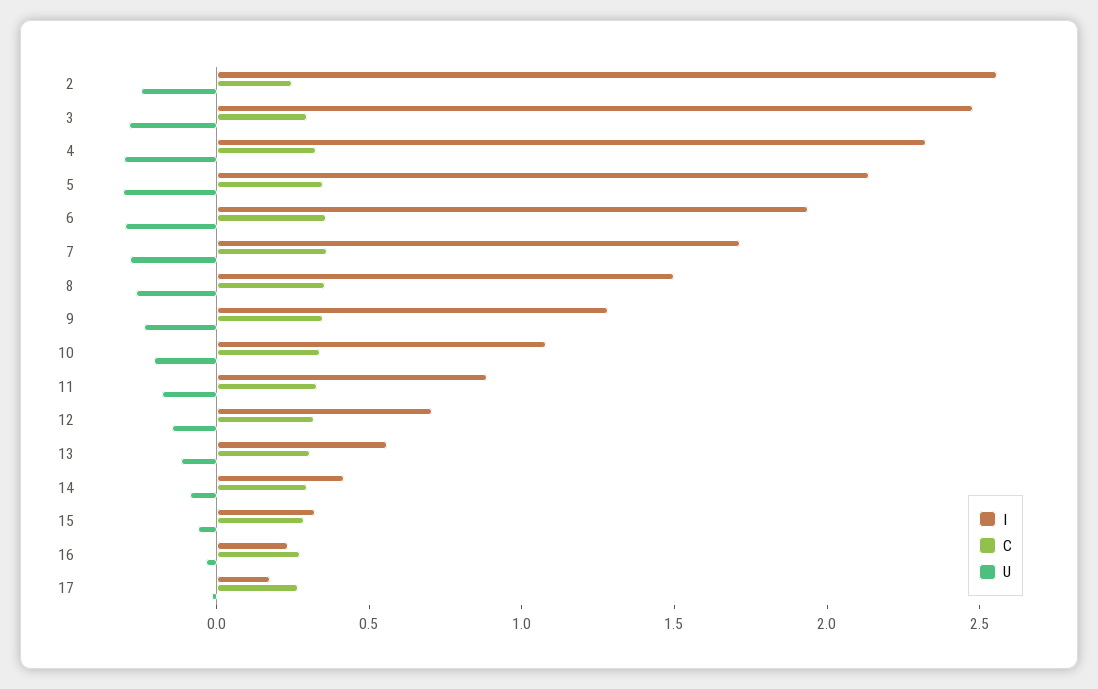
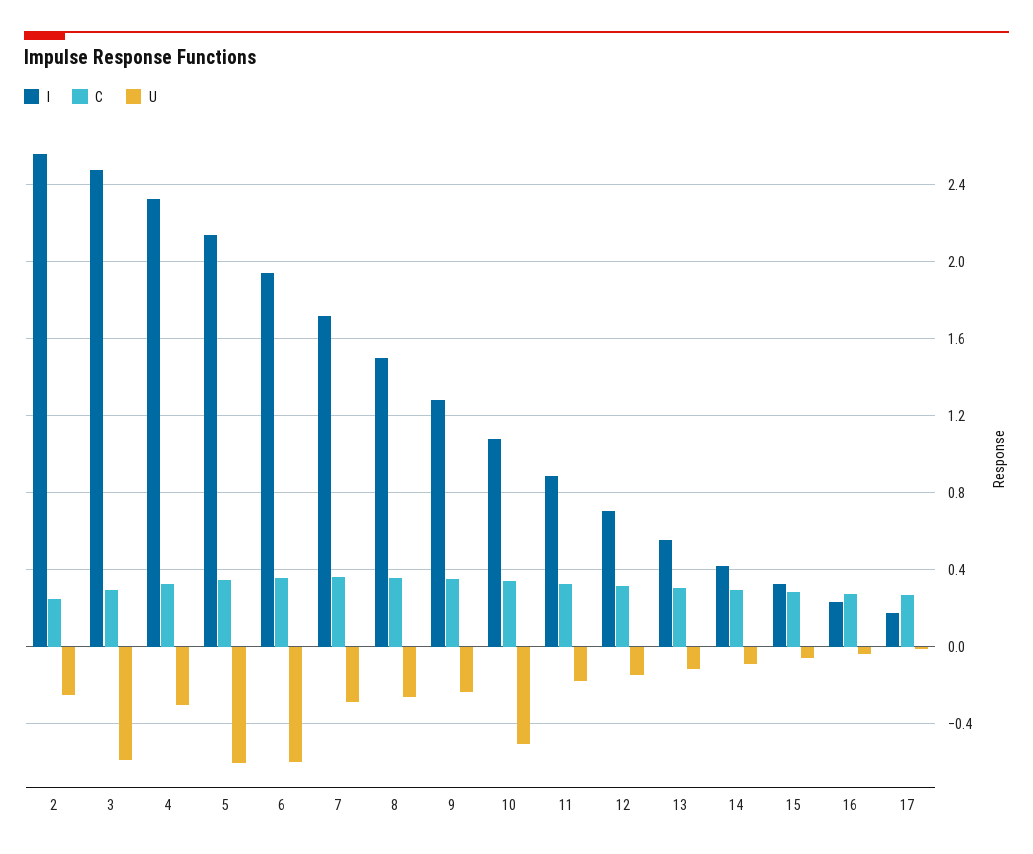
  {
    "I": {
      "2": 2.55,
      "3": 2.5,
      "4": 2.3,
      "5": 2.15,
      "6": 1.95,
      "7": 1.7,
      "8": 1.5,
      "9": 1.3,
      "10": 1.1,
      "11": 0.9,
      "12": 0.7,
      "13": 0.55,
      "14": 0.4,
      "15": 0.3,
      "16": 0.25,
      "17": 0.15
    },
    "C": {
      "2": 0.25,
      "3": 0.3,
      "4": 0.35,
      "5": 0.35,
      "6": 0.35,
      "7": 0.35,
      "8": 0.35,
      "9": 0.35,
      "10": 0.35,
      "11": 0.35,
      "12": 0.3,
      "13": 0.3,
      "14": 0.3,
      "15": 0.3,
      "16": 0.25,
      "17": 0.25
    },
    "U": {
      "2": -0.25,
-     "3": -0.3,
+     "3": -0.6,
      "4": -0.3,
-     "5": -0.3,
+     "5": -0.6,
-     "6": -0.3,
+     "6": -0.6,
      "7": -0.3,
      "8": -0.25,
      "9": -0.25,
-     "10": -0.2,
+     "10": -0.5,
      "11": -0.2,
      "12": -0.15,
      "13": -0.1,
      "14": -0.1,
      "15": -0.05,
      "16": -0.05,
      "17": 0
    }
  }

